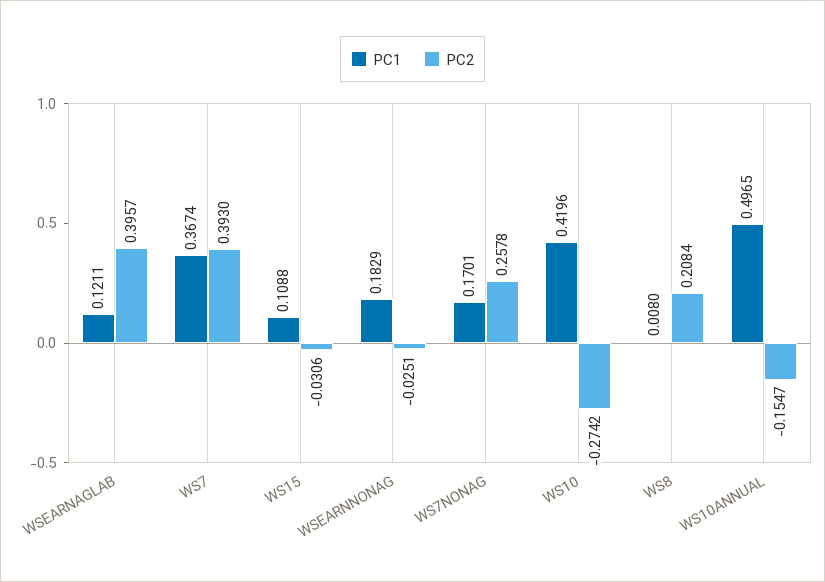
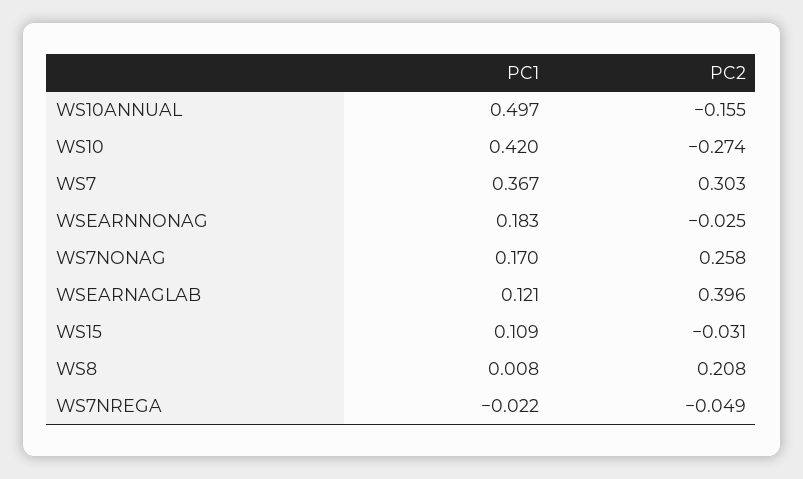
  {
    "PC1": {
      "WSEARNAGLAB": 0.1211,
      "WS7": 0.3674,
      "WS15": 0.1088,
      "WSEARNNONAG": 0.1829,
      "WS7NONAG": 0.1701,
      "WS10": 0.4196,
      "WS8": 0.008,
-     "WS10ANNUAL": 0.4965
+     "WS10ANNUAL": 0.4965,
+     "WS7NREGA": -0.022
    },
    "PC2": {
      "WSEARNAGLAB": 0.3957,
-     "WS7": 0.393,
+     "WS7": 0.303,
      "WS15": -0.0306,
      "WSEARNNONAG": -0.0251,
      "WS7NONAG": 0.2578,
      "WS10": -0.2742,
      "WS8": 0.2084,
-     "WS10ANNUAL": -0.1547
+     "WS10ANNUAL": -0.1547,
+     "WS7NREGA": -0.049
    }
  }

